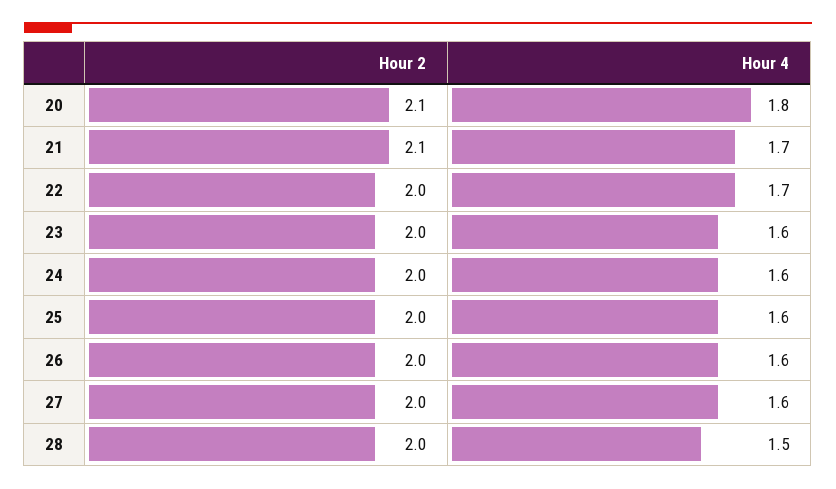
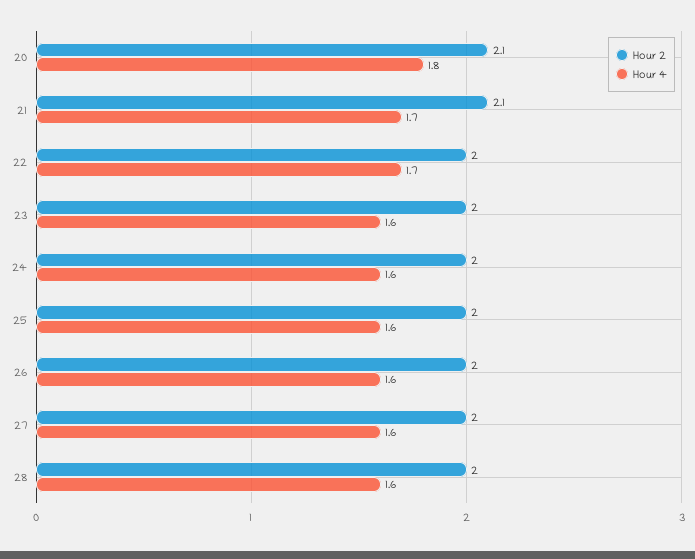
  {
    "Hour 2": {
      "20": 2.1,
      "21": 2.1,
      "22": 2,
      "23": 2,
      "24": 2,
      "25": 2,
      "26": 2,
      "27": 2,
      "28": 2
    },
    "Hour 4": {
      "20": 1.8,
      "21": 1.7,
      "22": 1.7,
      "23": 1.6,
      "24": 1.6,
      "25": 1.6,
      "26": 1.6,
      "27": 1.6,
-     "28": 1.5
+     "28": 1.6
    }
  }

